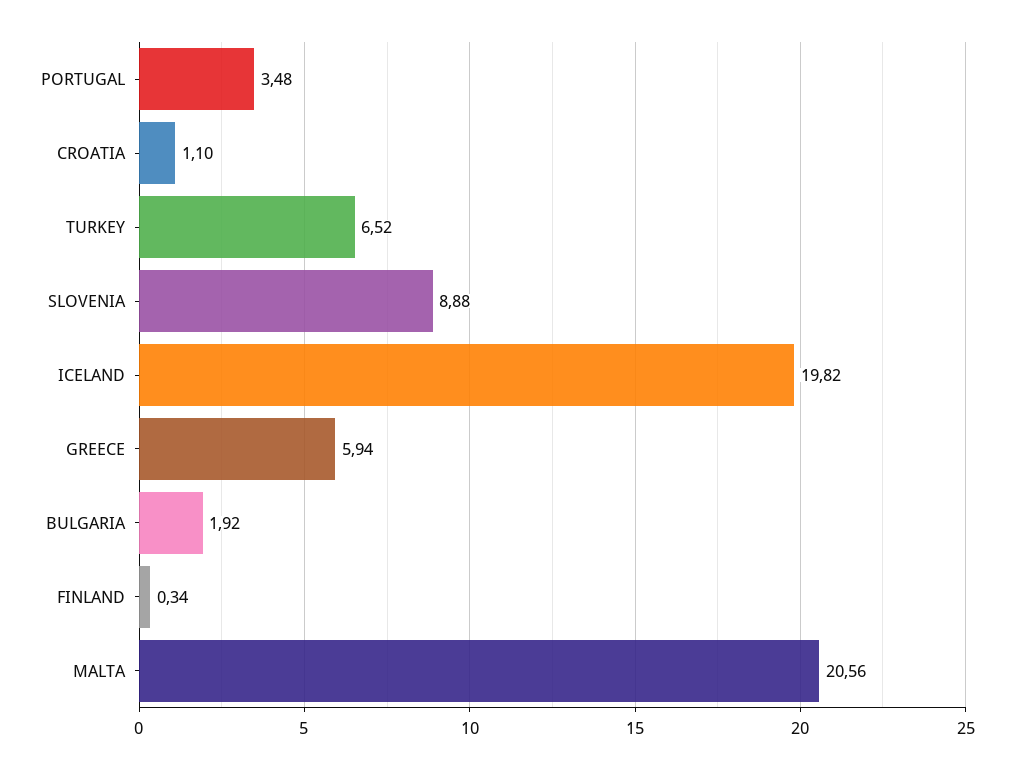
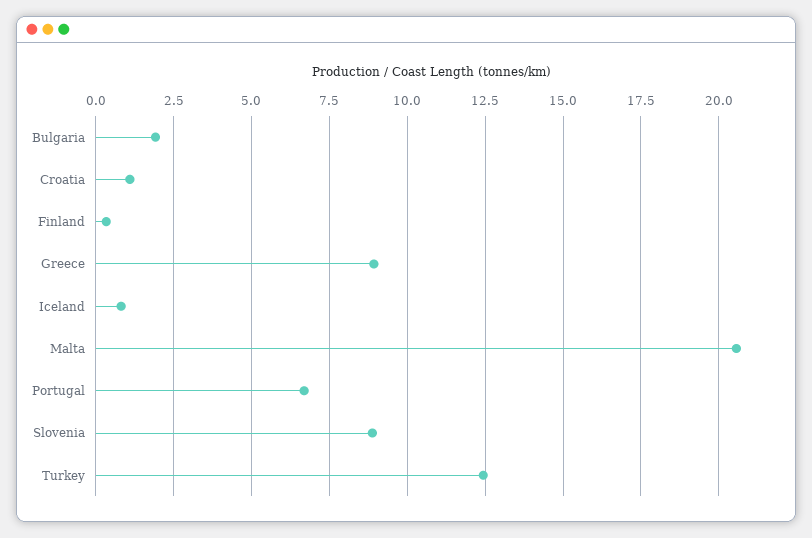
  {
-   "PORTUGAL": 3.48,
+   "PORTUGAL": 6.75,
    "CROATIA": 1.1,
-   "TURKEY": 6.52,
+   "TURKEY": 12.5,
    "SLOVENIA": 8.88,
-   "ICELAND": 19.82,
+   "ICELAND": 0.75,
-   "GREECE": 5.94,
+   "GREECE": 9,
    "BULGARIA": 1.92,
    "FINLAND": 0.34,
    "MALTA": 20.56
  }

